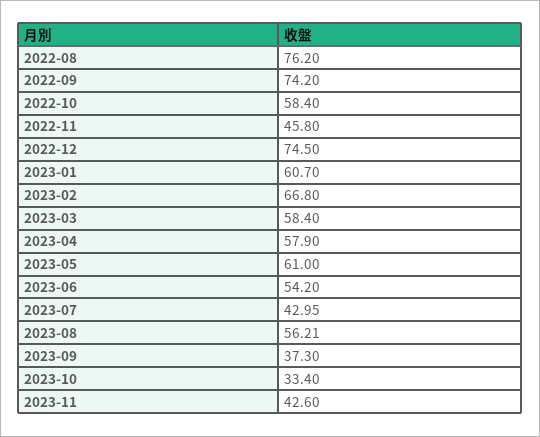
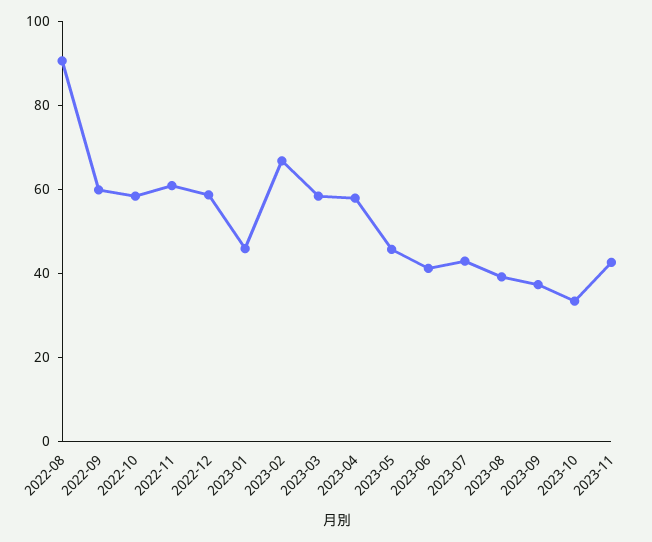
  {
-   "2022-08": 76.2,
+   "2022-08": 90,
-   "2022-09": 74.2,
+   "2022-09": 60,
    "2022-10": 58.4,
-   "2022-11": 45.8,
+   "2022-11": 60,
-   "2022-12": 74.5,
+   "2022-12": 60,
-   "2023-01": 60.7,
+   "2023-01": 45,
    "2023-02": 66.8,
    "2023-03": 58.4,
    "2023-04": 57.9,
-   "2023-05": 61,
+   "2023-05": 45,
-   "2023-06": 54.2,
+   "2023-06": 40,
    "2023-07": 42.95,
-   "2023-08": 56.21,
+   "2023-08": 40,
    "2023-09": 37.3,
    "2023-10": 33.4,
    "2023-11": 42.6
  }

